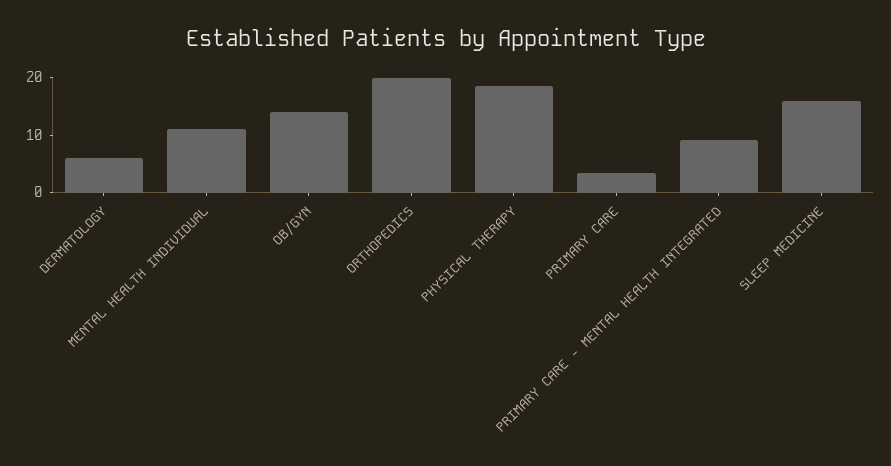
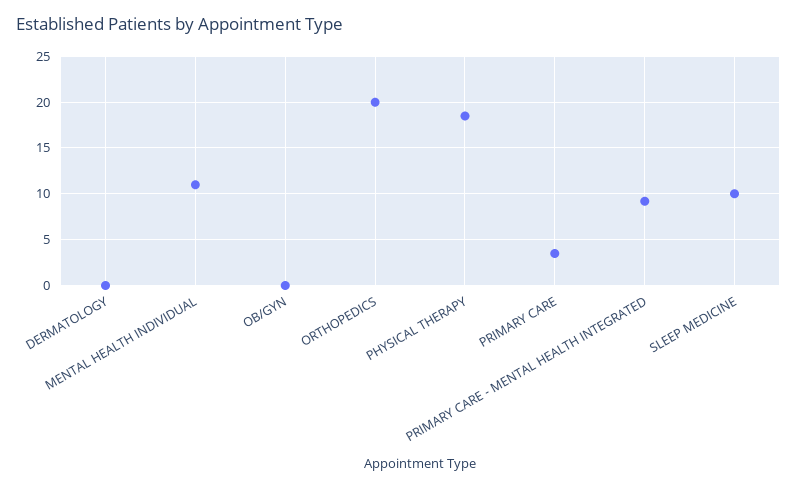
  {
-   "DERMATOLOGY": 6,
+   "DERMATOLOGY": 0,
    "MENTAL HEALTH INDIVIDUAL": 11,
-   "OB/GYN": 14,
+   "OB/GYN": 0,
    "ORTHOPEDICS": 20,
    "PHYSICAL THERAPY": 19,
    "PRIMARY CARE": 4,
    "PRIMARY CARE - MENTAL HEALTH INTEGRATED": 9,
-   "SLEEP MEDICINE": 16
+   "SLEEP MEDICINE": 10
  }

